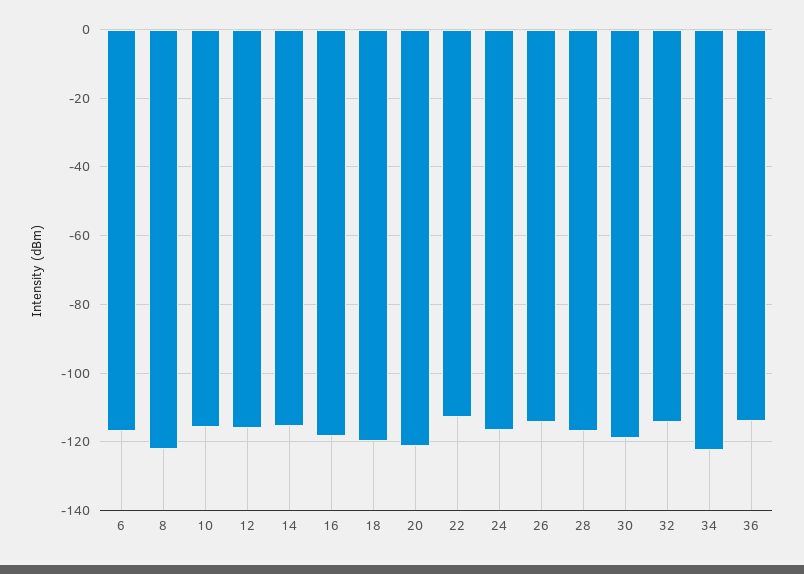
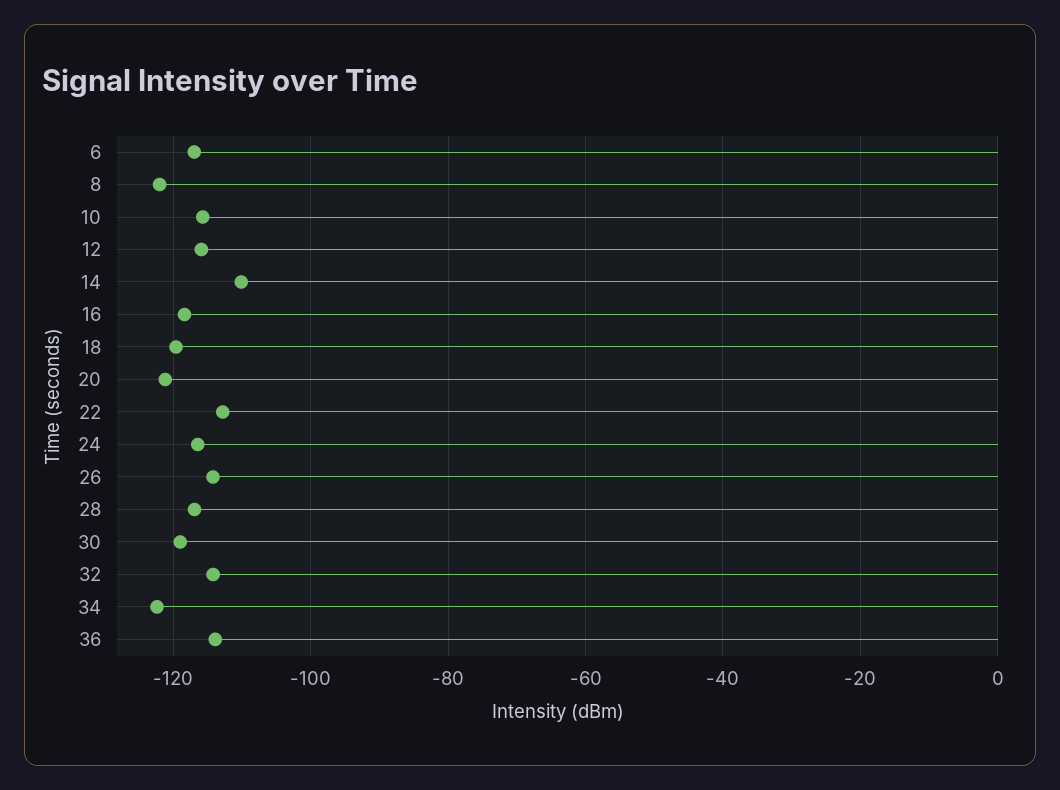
  {
    "6": -116,
    "8": -122,
    "10": -116,
    "12": -116,
-   "14": -116,
+   "14": -110,
    "16": -118,
    "18": -120,
    "20": -122,
    "22": -112,
    "24": -116,
    "26": -114,
    "28": -116,
    "30": -120,
    "32": -114,
    "34": -122,
    "36": -114
  }

